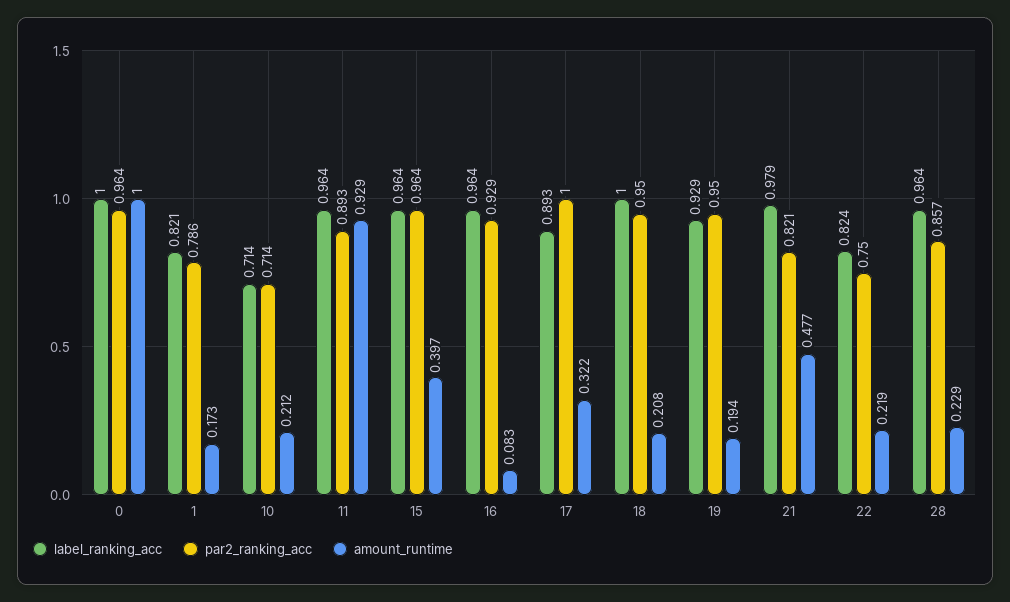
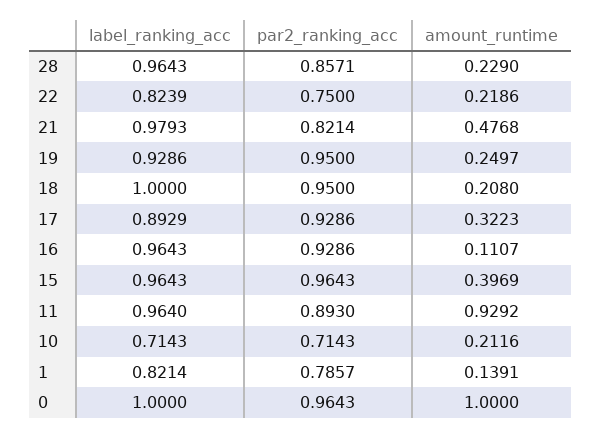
  {
    "label_ranking_acc": {
      "0": 1,
      "1": 0.8214,
      "10": 0.7143,
      "11": 0.964,
      "15": 0.9643,
      "16": 0.9643,
      "17": 0.8929,
      "18": 1,
      "19": 0.9286,
      "21": 0.9793,
      "22": 0.8239,
      "28": 0.9643
    },
    "par2_ranking_acc": {
      "0": 0.9643,
      "1": 0.7857,
      "10": 0.7143,
      "11": 0.893,
      "15": 0.9643,
      "16": 0.9286,
-     "17": 1,
+     "17": 0.9286,
      "18": 0.95,
      "19": 0.95,
      "21": 0.8214,
      "22": 0.75,
      "28": 0.8571
    },
    "amount_runtime": {
      "0": 1,
-     "1": 0.173,
+     "1": 0.1391,
      "10": 0.2116,
      "11": 0.9292,
      "15": 0.3969,
-     "16": 0.083,
+     "16": 0.1107,
      "17": 0.3223,
      "18": 0.208,
-     "19": 0.194,
+     "19": 0.2497,
      "21": 0.4768,
      "22": 0.2186,
      "28": 0.229
    }
  }

